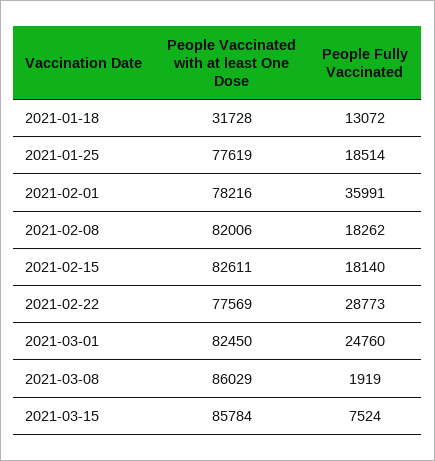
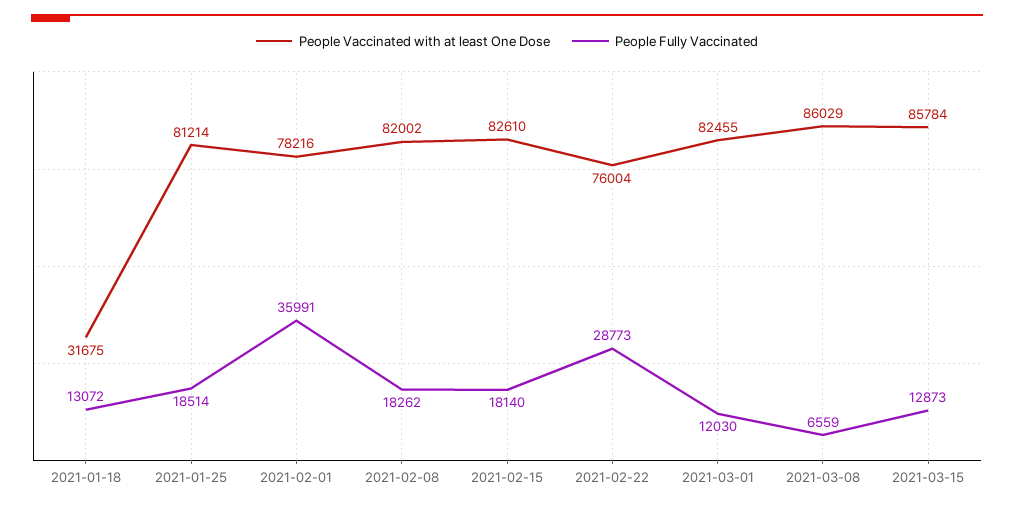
  {
    "People Vaccinated with at least One Dose": {
-     "2021-01-18": 31728,
+     "2021-01-18": 31675,
-     "2021-01-25": 77619,
+     "2021-01-25": 81214,
      "2021-02-01": 78216,
-     "2021-02-08": 82006,
+     "2021-02-08": 82002,
-     "2021-02-15": 82611,
+     "2021-02-15": 82610,
-     "2021-02-22": 77569,
+     "2021-02-22": 76004,
-     "2021-03-01": 82450,
+     "2021-03-01": 82455,
      "2021-03-08": 86029,
      "2021-03-15": 85784
    },
    "People Fully Vaccinated": {
      "2021-01-18": 13072,
      "2021-01-25": 18514,
      "2021-02-01": 35991,
      "2021-02-08": 18262,
      "2021-02-15": 18140,
      "2021-02-22": 28773,
-     "2021-03-01": 24760,
+     "2021-03-01": 12030,
-     "2021-03-08": 1919,
+     "2021-03-08": 6559,
-     "2021-03-15": 7524
+     "2021-03-15": 12873
    }
  }

